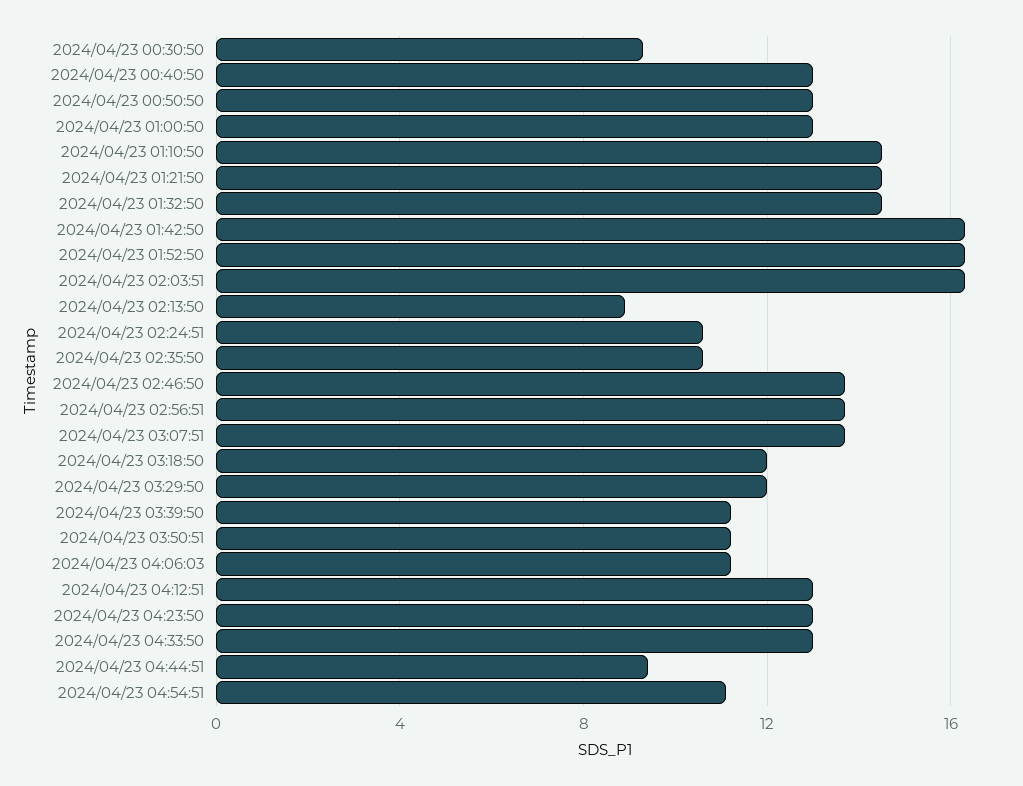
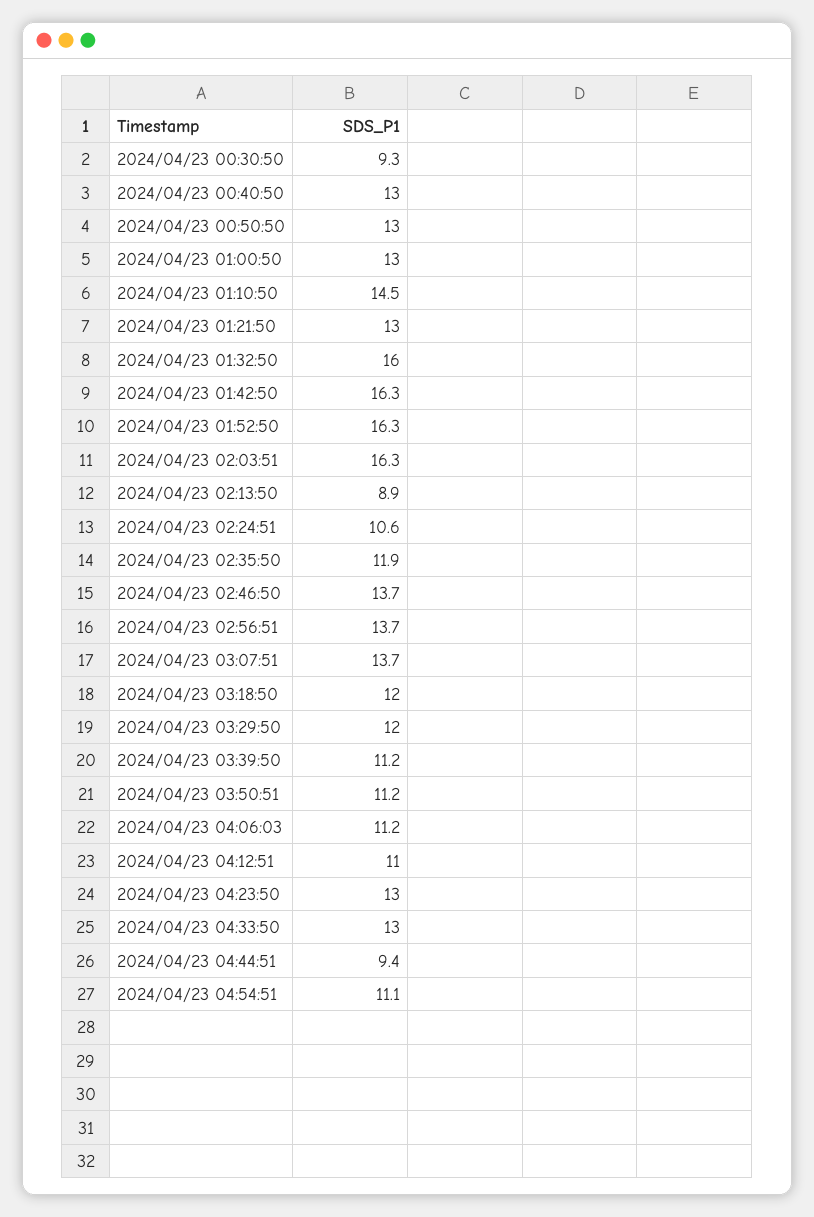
  {
    "2024/04/23 00:30:50": 9.3,
    "2024/04/23 00:40:50": 13,
    "2024/04/23 00:50:50": 13,
    "2024/04/23 01:00:50": 13,
    "2024/04/23 01:10:50": 14.5,
-   "2024/04/23 01:21:50": 14.5,
+   "2024/04/23 01:21:50": 13,
-   "2024/04/23 01:32:50": 14.5,
+   "2024/04/23 01:32:50": 16,
    "2024/04/23 01:42:50": 16.3,
    "2024/04/23 01:52:50": 16.3,
    "2024/04/23 02:03:51": 16.3,
    "2024/04/23 02:13:50": 8.9,
    "2024/04/23 02:24:51": 10.6,
-   "2024/04/23 02:35:50": 10.5,
+   "2024/04/23 02:35:50": 11.9,
    "2024/04/23 02:46:50": 13.7,
    "2024/04/23 02:56:51": 13.7,
    "2024/04/23 03:07:51": 13.7,
    "2024/04/23 03:18:50": 12,
    "2024/04/23 03:29:50": 12,
    "2024/04/23 03:39:50": 11.2,
    "2024/04/23 03:50:51": 11.2,
    "2024/04/23 04:06:03": 11.2,
-   "2024/04/23 04:12:51": 13,
+   "2024/04/23 04:12:51": 11,
    "2024/04/23 04:23:50": 13,
    "2024/04/23 04:33:50": 13,
    "2024/04/23 04:44:51": 9.4,
    "2024/04/23 04:54:51": 11.1
  }

